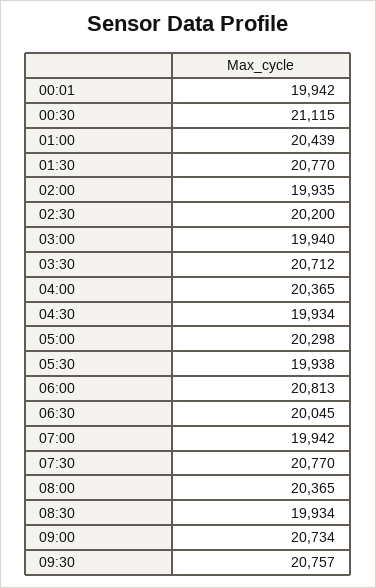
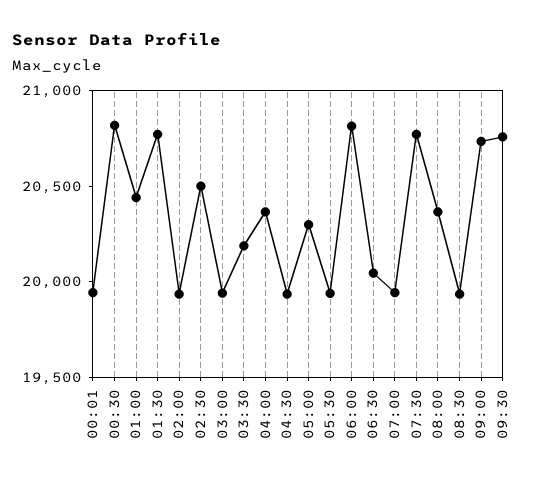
  {
    "00:01": 19942,
-   "00:30": 21115,
+   "00:30": 20800,
    "01:00": 20439,
    "01:30": 20770,
    "02:00": 19935,
-   "02:30": 20200,
+   "02:30": 20500,
    "03:00": 19940,
-   "03:30": 20712,
+   "03:30": 20200,
    "04:00": 20365,
    "04:30": 19934,
    "05:00": 20298,
    "05:30": 19938,
    "06:00": 20813,
    "06:30": 20045,
    "07:00": 19942,
    "07:30": 20770,
    "08:00": 20365,
    "08:30": 19934,
    "09:00": 20734,
    "09:30": 20757
  }

